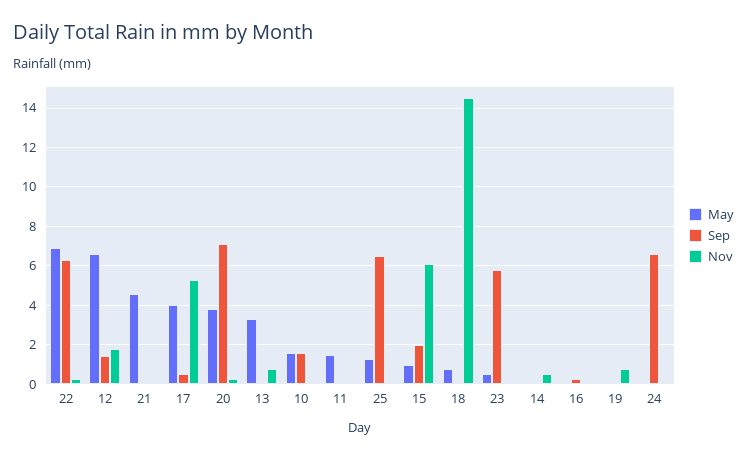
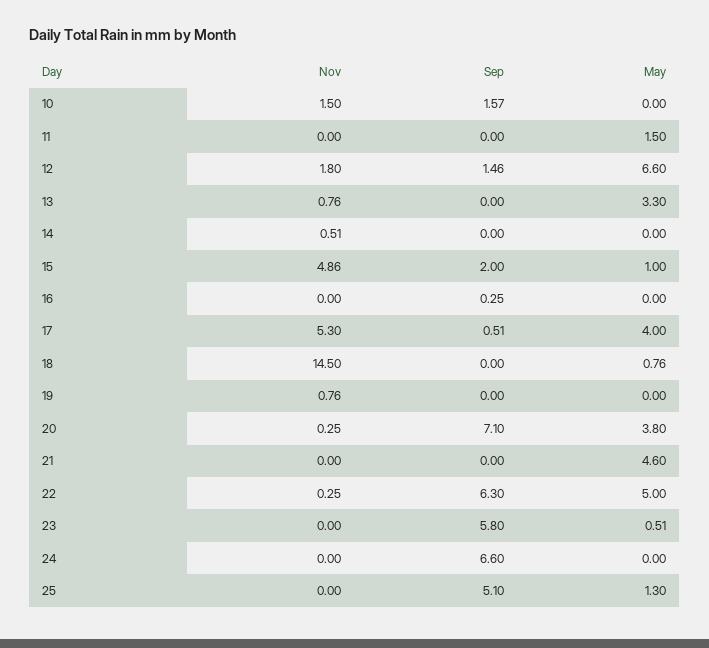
  {
    "May": {
-     "22": 7,
+     "22": 5,
      "12": 6.6,
      "21": 4.6,
      "17": 4,
      "20": 3.8,
      "13": 3.3,
-     "10": 1.5,
+     "10": 0,
      "11": 1.5,
      "25": 1.3,
      "15": 1,
      "18": 0.76,
      "23": 0.51,
      "14": 0,
      "16": 0,
      "19": 0,
      "24": 0
    },
    "Sep": {
      "22": 6.3,
      "12": 1.46,
      "21": 0,
      "17": 0.51,
      "20": 7.1,
      "13": 0,
      "10": 1.57,
      "11": 0,
-     "25": 6.5,
+     "25": 5.1,
      "15": 2,
      "18": 0,
      "23": 5.8,
      "14": 0,
      "16": 0.25,
      "19": 0,
      "24": 6.6
    },
    "Nov": {
      "22": 0.25,
      "12": 1.8,
      "21": 0,
      "17": 5.3,
      "20": 0.25,
      "13": 0.76,
-     "10": 0,
+     "10": 1.5,
      "11": 0,
      "25": 0,
-     "15": 6,
+     "15": 4.86,
      "18": 14.5,
      "23": 0,
      "14": 0.51,
      "16": 0,
      "19": 0.76,
      "24": 0
    }
  }

